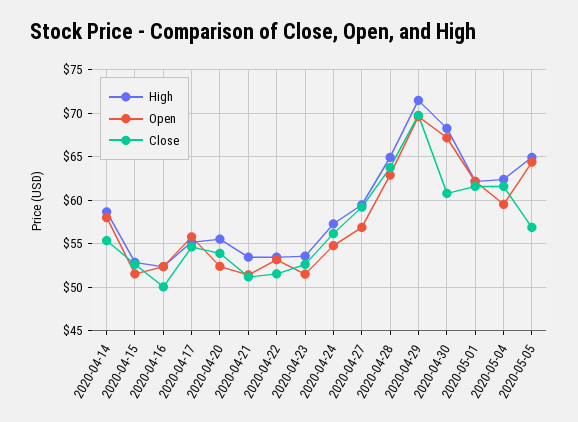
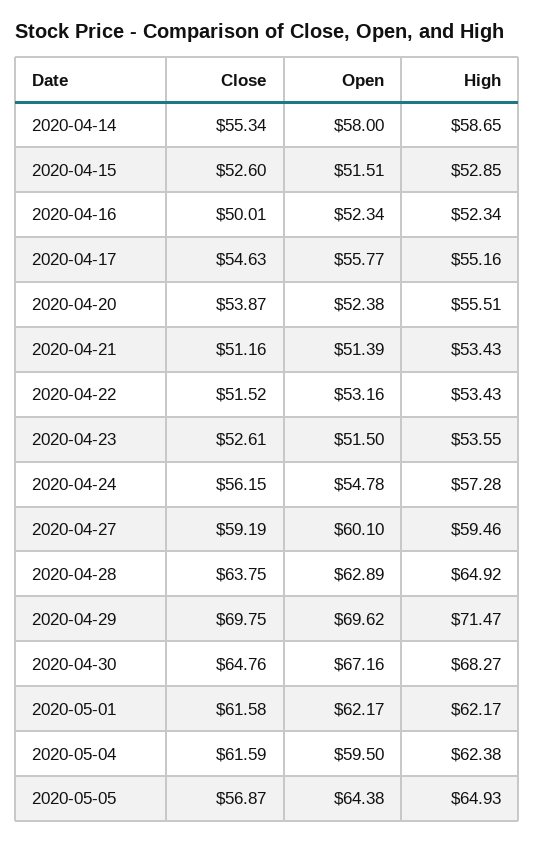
  {
    "High": {
      "2020-04-14": 58.65,
      "2020-04-15": 52.85,
      "2020-04-16": 52.34,
      "2020-04-17": 55.16,
      "2020-04-20": 55.51,
      "2020-04-21": 53.43,
      "2020-04-22": 53.43,
      "2020-04-23": 53.55,
      "2020-04-24": 57.28,
      "2020-04-27": 59.46,
      "2020-04-28": 64.92,
      "2020-04-29": 71.47,
      "2020-04-30": 68.27,
      "2020-05-01": 62.17,
      "2020-05-04": 62.38,
      "2020-05-05": 64.93
    },
    "Open": {
      "2020-04-14": 58,
      "2020-04-15": 51.51,
      "2020-04-16": 52.34,
      "2020-04-17": 55.77,
      "2020-04-20": 52.38,
      "2020-04-21": 51.39,
      "2020-04-22": 53.16,
      "2020-04-23": 51.5,
      "2020-04-24": 54.78,
-     "2020-04-27": 57,
+     "2020-04-27": 60.1,
      "2020-04-28": 62.89,
      "2020-04-29": 69.62,
      "2020-04-30": 67.16,
      "2020-05-01": 62.17,
      "2020-05-04": 59.5,
      "2020-05-05": 64.38
    },
    "Close": {
      "2020-04-14": 55.34,
      "2020-04-15": 52.6,
      "2020-04-16": 50.01,
      "2020-04-17": 54.63,
      "2020-04-20": 53.87,
      "2020-04-21": 51.16,
      "2020-04-22": 51.52,
      "2020-04-23": 52.61,
      "2020-04-24": 56.15,
      "2020-04-27": 59.19,
      "2020-04-28": 63.75,
      "2020-04-29": 69.75,
-     "2020-04-30": 61,
+     "2020-04-30": 64.76,
      "2020-05-01": 61.58,
      "2020-05-04": 61.59,
      "2020-05-05": 56.87
    }
  }

